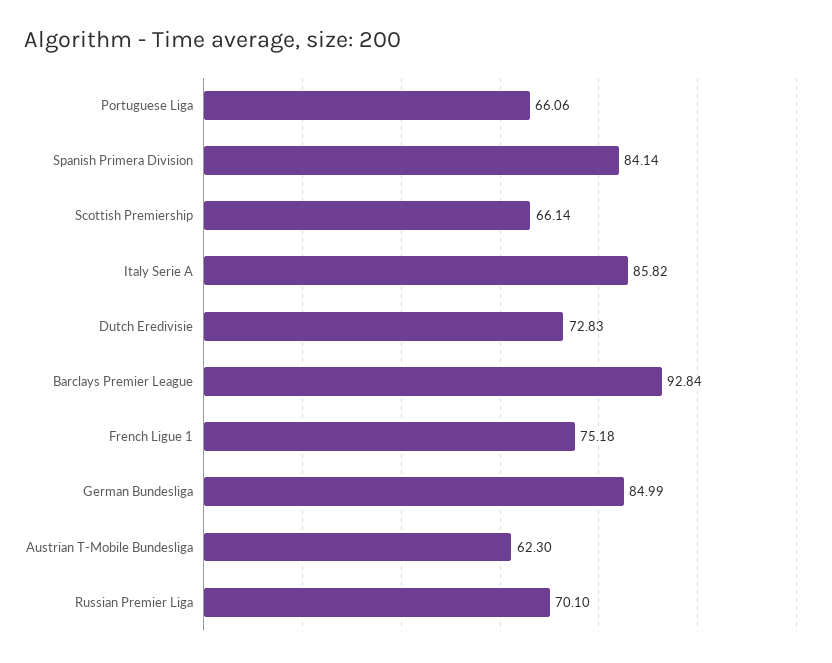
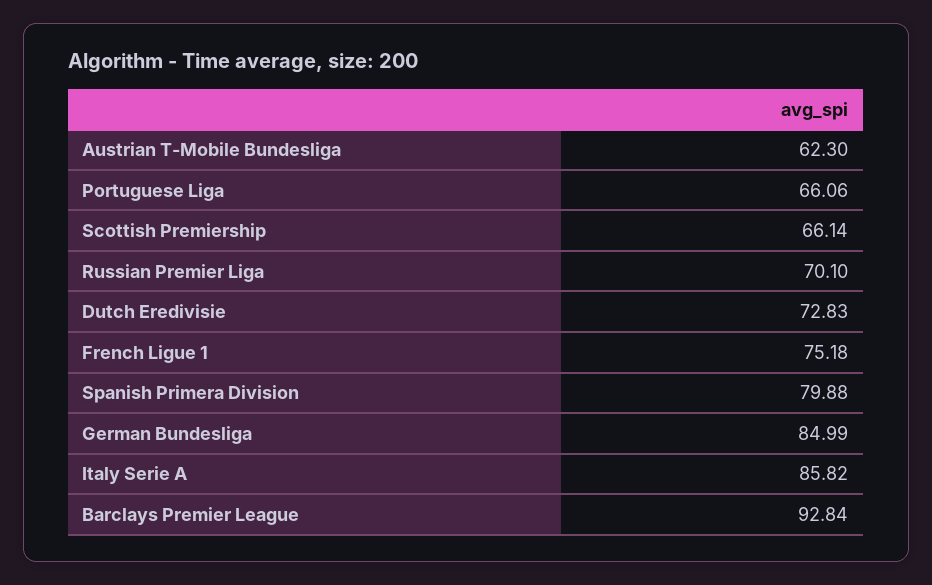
  {
    "Portuguese Liga": 66.06,
-   "Spanish Primera Division": 84.14,
+   "Spanish Primera Division": 79.88,
    "Scottish Premiership": 66.14,
    "Italy Serie A": 85.82,
    "Dutch Eredivisie": 72.83,
    "Barclays Premier League": 92.84,
    "French Ligue 1": 75.18,
    "German Bundesliga": 84.99,
    "Austrian T-Mobile Bundesliga": 62.3,
    "Russian Premier Liga": 70.1
  }

